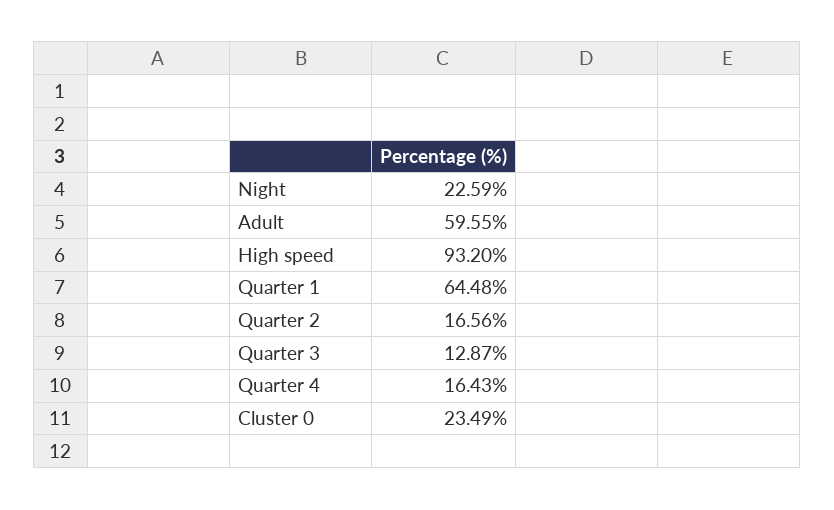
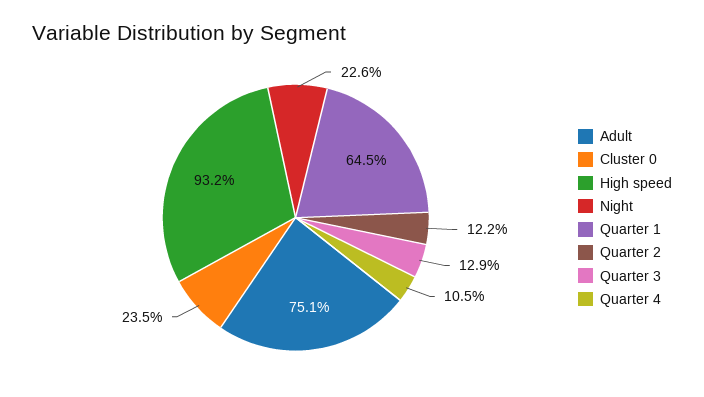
  {
    "Night": 22.59,
-   "Adult": 59.55,
+   "Adult": 75.1,
    "High speed": 93.2,
    "Quarter 1": 64.48,
-   "Quarter 2": 16.56,
+   "Quarter 2": 12.2,
    "Quarter 3": 12.87,
-   "Quarter 4": 16.43,
+   "Quarter 4": 10.5,
    "Cluster 0": 23.49
  }

